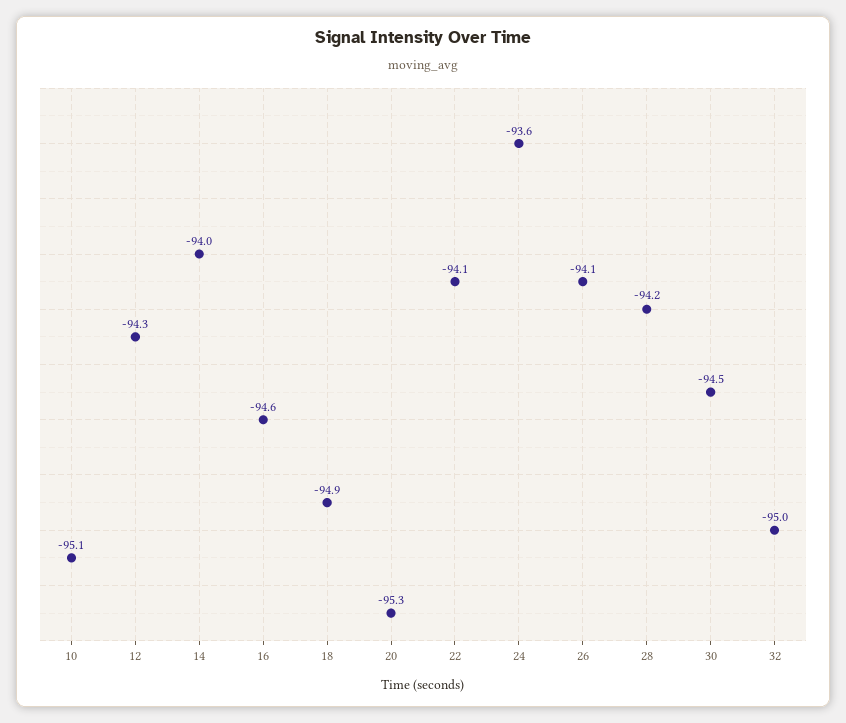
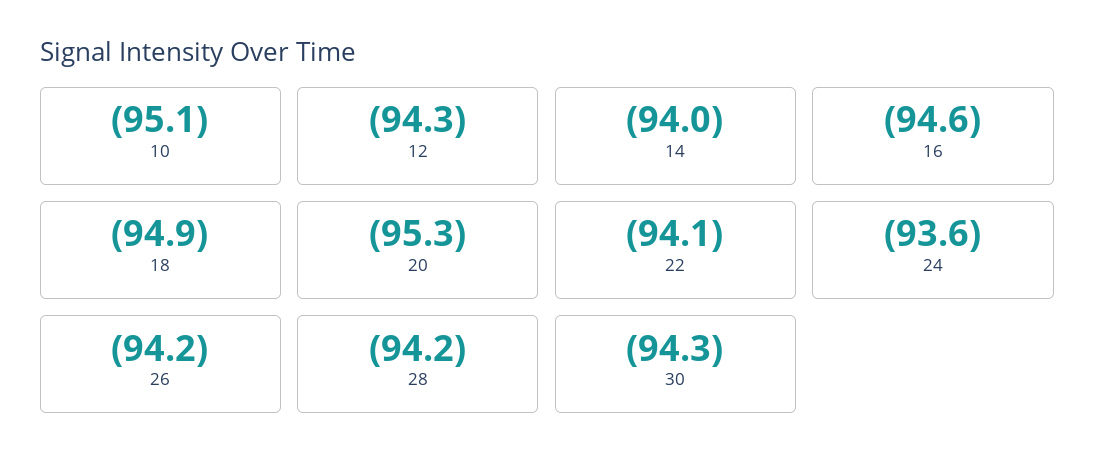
  {
    "10": -95.1,
    "12": -94.3,
    "14": -94,
    "16": -94.6,
    "18": -94.9,
    "20": -95.3,
    "22": -94.1,
    "24": -93.6,
-   "26": -94.1,
+   "26": -94.2,
    "28": -94.2,
-   "30": -94.5,
+   "30": -94.3
-   "32": -95
  }

